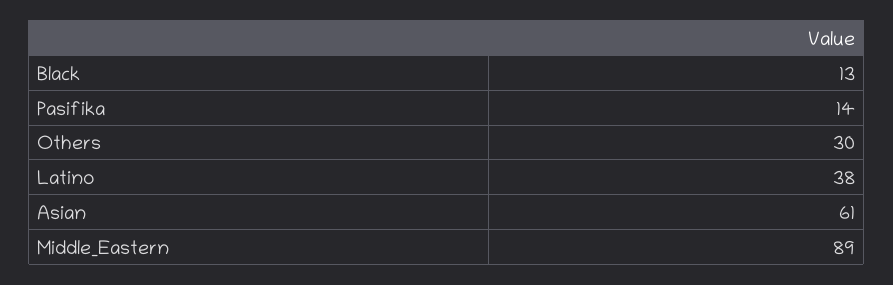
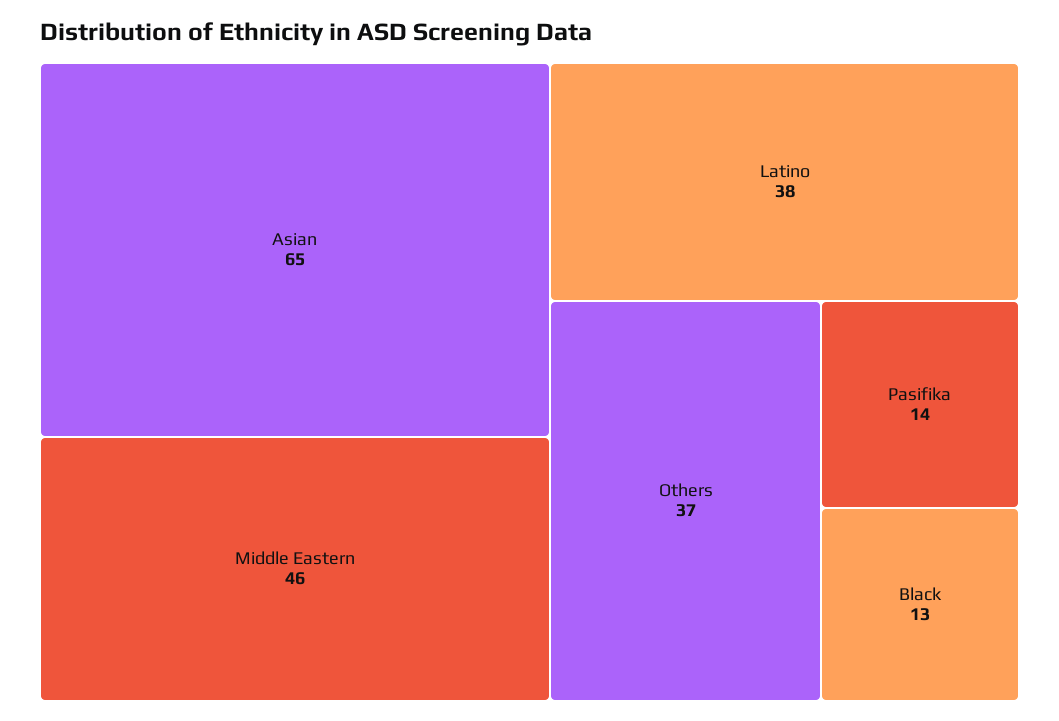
  {
    "Black": 13,
    "Pasifika": 14,
-   "Others": 30,
+   "Others": 37,
    "Latino": 38,
-   "Asian": 61,
+   "Asian": 65,
-   "Middle_Eastern": 89
+   "Middle_Eastern": 46
  }

